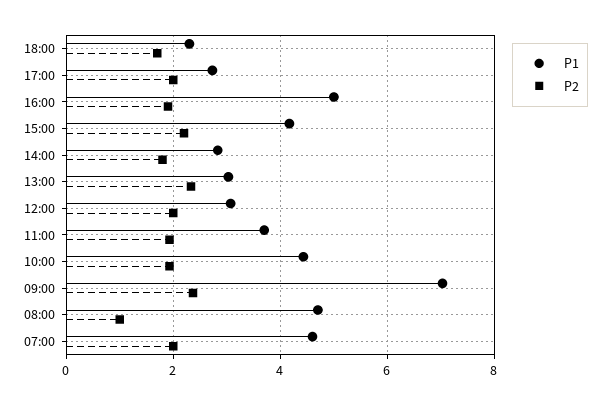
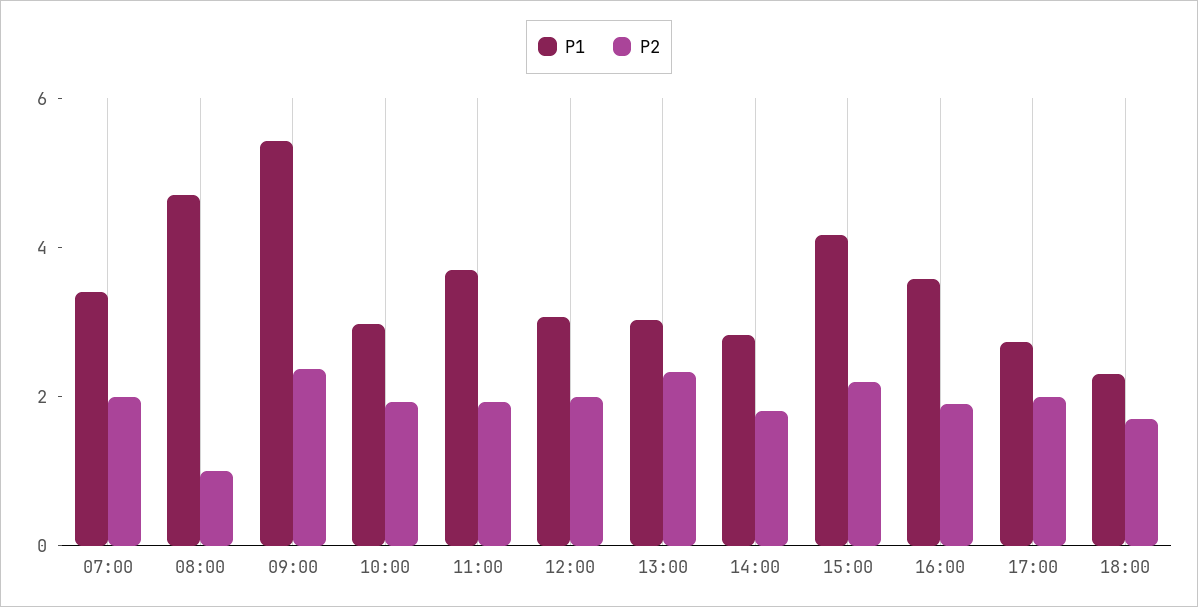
  {
    "P1": {
      "18:00": 2.4,
      "17:00": 2.8,
-     "16:00": 5,
+     "16:00": 3.5,
      "15:00": 4.2,
      "14:00": 2.8,
      "13:00": 3,
      "12:00": 3,
      "11:00": 3.8,
-     "10:00": 4.4,
+     "10:00": 3,
-     "09:00": 7,
+     "09:00": 5.5,
      "08:00": 4.8,
-     "07:00": 4.6
+     "07:00": 3.5
    },
    "P2": {
      "18:00": 1.8,
      "17:00": 2,
      "16:00": 2,
      "15:00": 2.2,
      "14:00": 1.8,
      "13:00": 2.4,
      "12:00": 2,
      "11:00": 2,
      "10:00": 2,
      "09:00": 2.4,
      "08:00": 1,
      "07:00": 2
    }
  }

